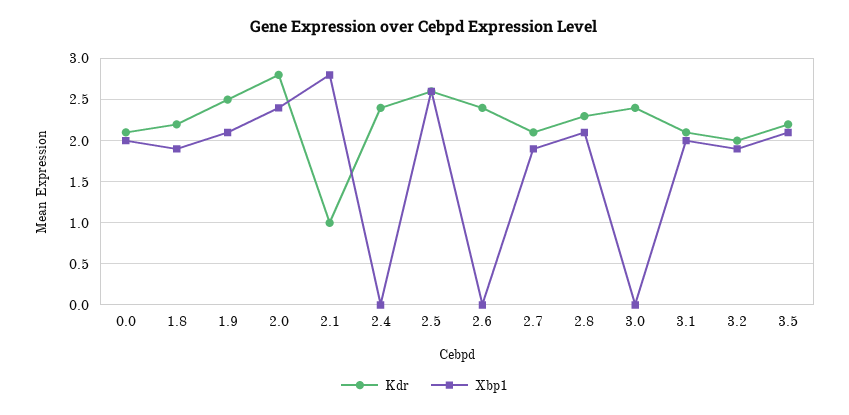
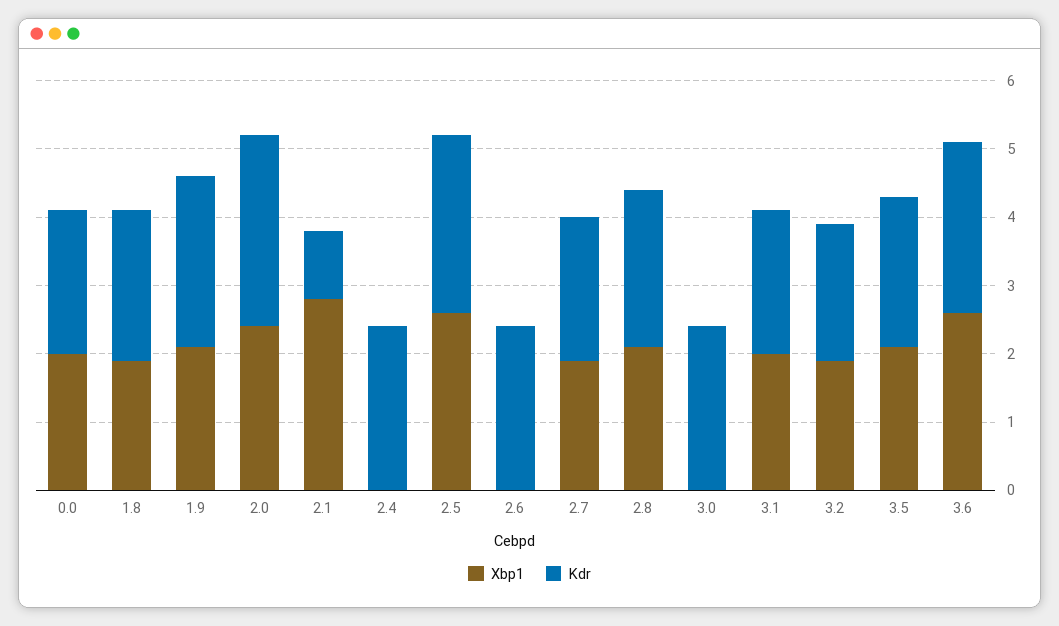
  {
    "Kdr": {
      "0.0": 2.1,
      "1.8": 2.2,
      "1.9": 2.5,
      "2.0": 2.8,
      "2.1": 1,
      "2.4": 2.4,
      "2.5": 2.6,
      "2.6": 2.4,
      "2.7": 2.1,
      "2.8": 2.3,
      "3.0": 2.4,
      "3.1": 2.1,
      "3.2": 2,
-     "3.5": 2.2
+     "3.5": 2.2,
+     "3.6": 2.5
    },
    "Xbp1": {
      "0.0": 2,
      "1.8": 1.9,
      "1.9": 2.1,
      "2.0": 2.4,
      "2.1": 2.8,
      "2.4": 0,
      "2.5": 2.6,
      "2.6": 0,
      "2.7": 1.9,
      "2.8": 2.1,
      "3.0": 0,
      "3.1": 2,
      "3.2": 1.9,
-     "3.5": 2.1
+     "3.5": 2.1,
+     "3.6": 2.5
    }
  }

